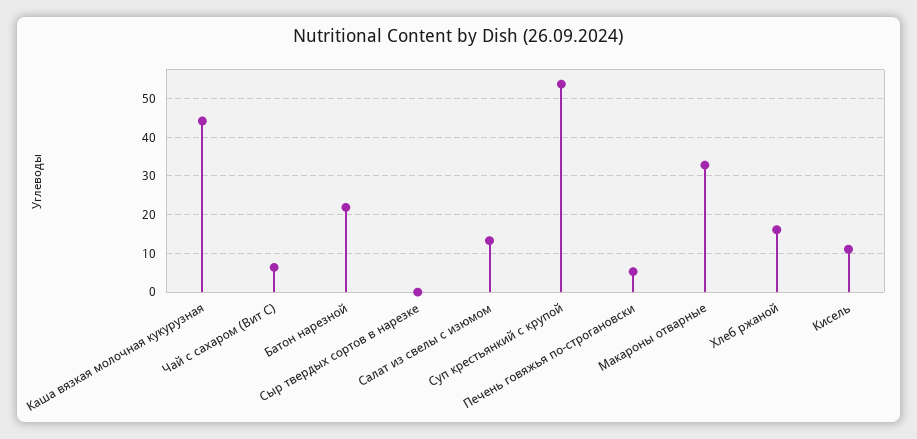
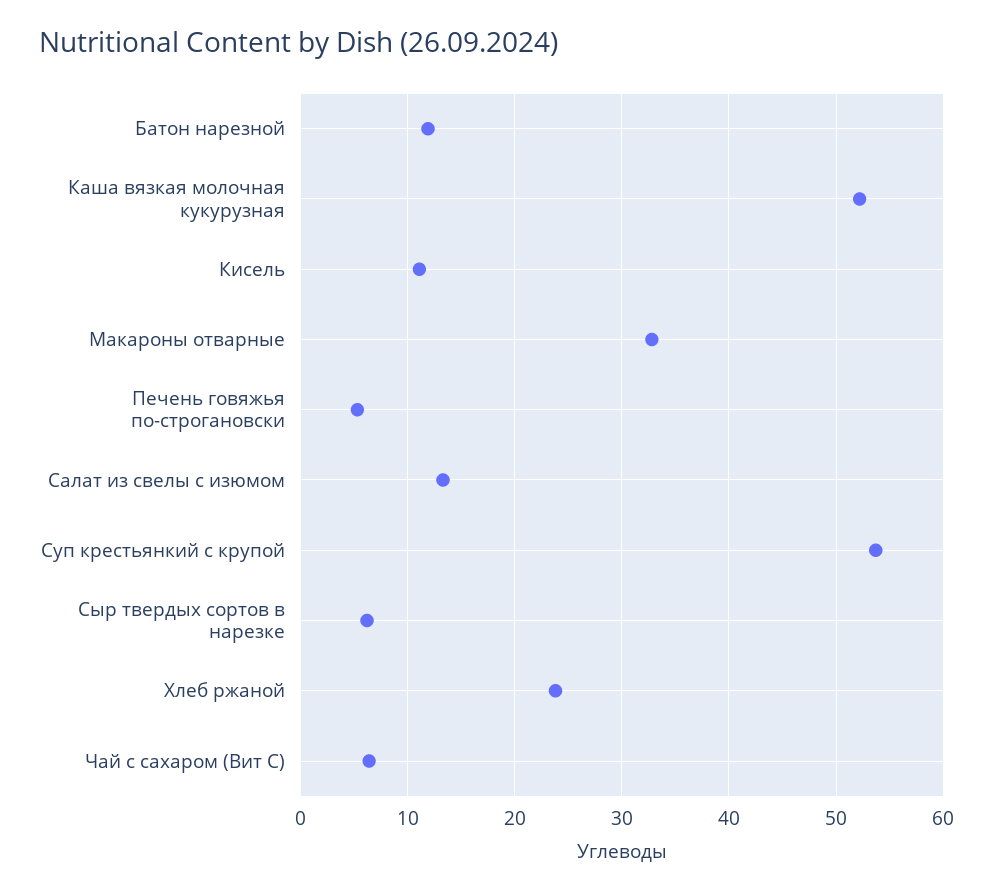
  {
-   "Каша вязкая молочная кукурузная": 44,
+   "Каша вязкая молочная кукурузная": 52,
    "Чай с сахаром (Вит С)": 6,
-   "Батон нарезной": 22,
+   "Батон нарезной": 12,
-   "Сыр твердых сортов в нарезке": 0,
+   "Сыр твердых сортов в нарезке": 6,
    "Салат из свелы с изюмом": 13,
    "Суп крестьянкий с крупой": 54,
    "Печень говяжья по-строгановски": 5,
    "Макароны отварные": 33,
-   "Хлеб ржаной": 16,
+   "Хлеб ржаной": 24,
    "Кисель": 11
  }

